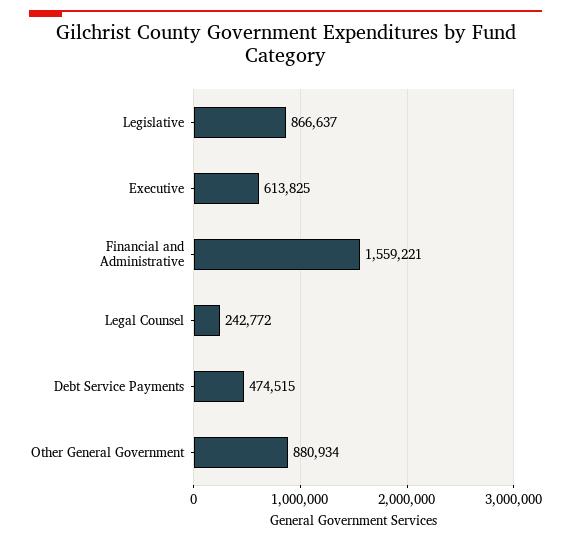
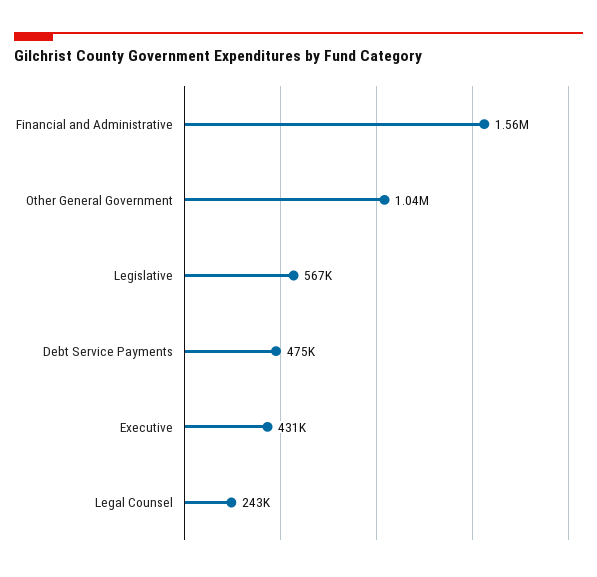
  {
-   "Legislative": 866637,
+   "Legislative": 567000,
-   "Executive": 613825,
+   "Executive": 431000,
    "Financial and Administrative": 1559221,
    "Legal Counsel": 242772,
    "Debt Service Payments": 474515,
-   "Other General Government": 880934
+   "Other General Government": 1040000
  }

